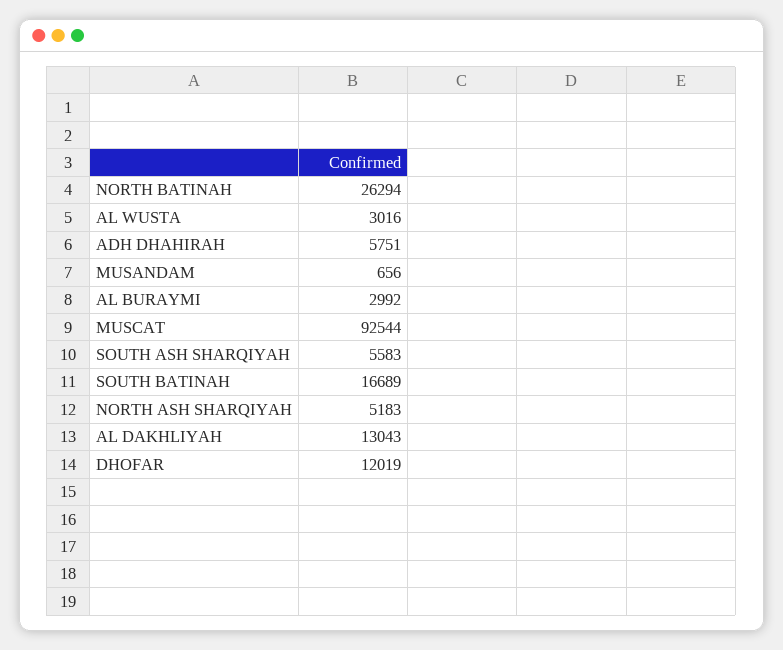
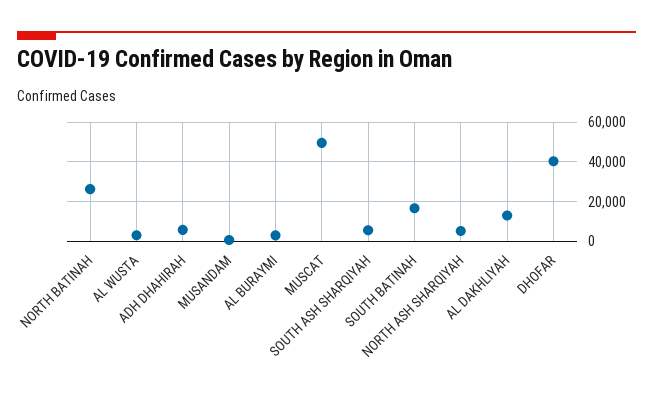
  {
    "NORTH BATINAH": 26294,
    "AL WUSTA": 3016,
    "ADH DHAHIRAH": 5751,
    "MUSANDAM": 656,
    "AL BURAYMI": 2992,
-   "MUSCAT": 92544,
+   "MUSCAT": 50000,
    "SOUTH ASH SHARQIYAH": 5583,
    "SOUTH BATINAH": 16689,
    "NORTH ASH SHARQIYAH": 5183,
    "AL DAKHLIYAH": 13043,
-   "DHOFAR": 12019
+   "DHOFAR": 40000
  }

